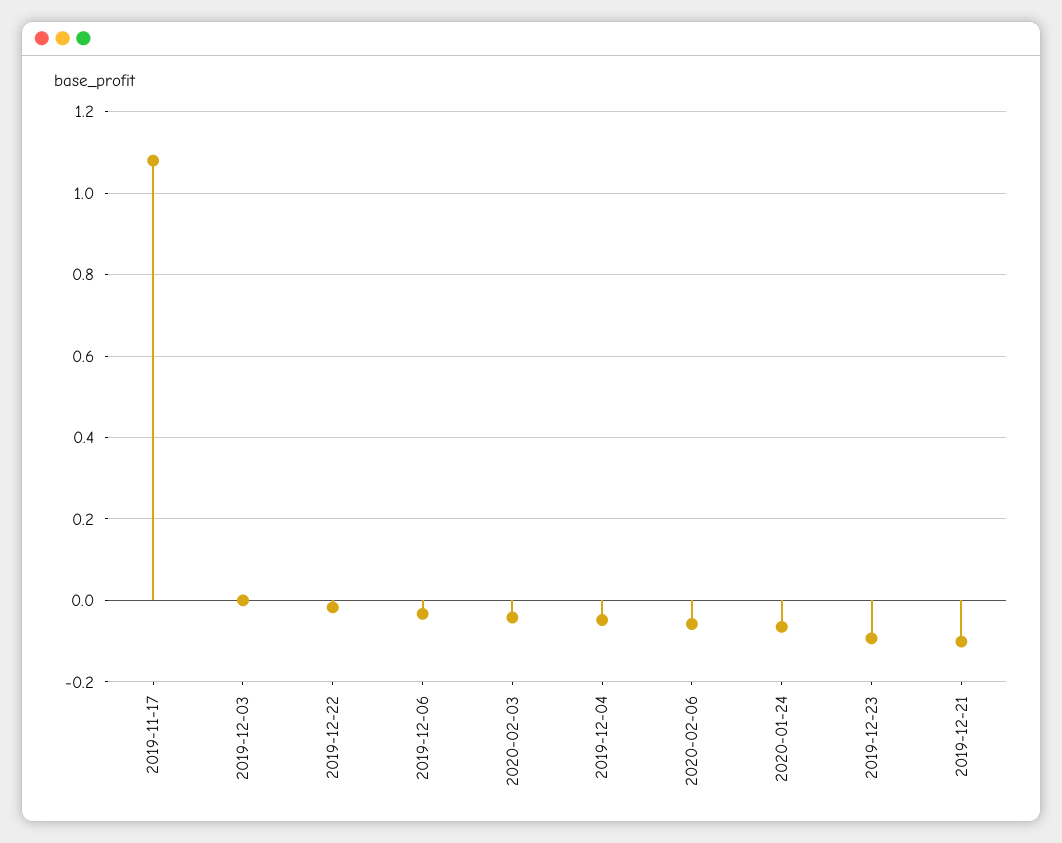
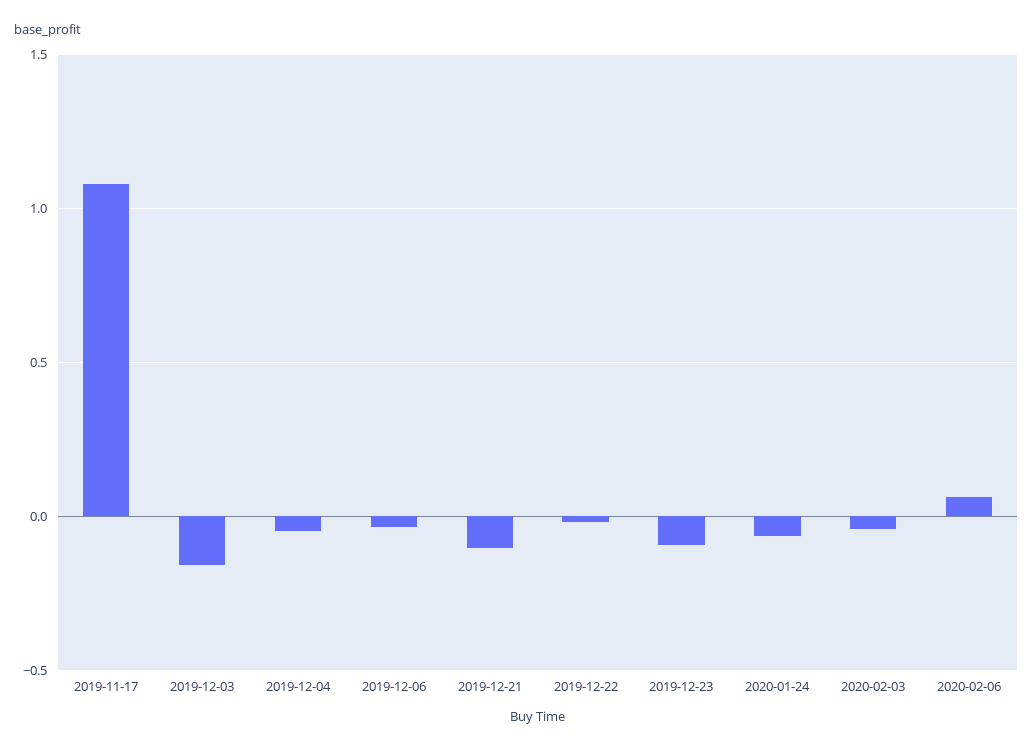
  {
    "2019-11-17": 1.08,
-   "2019-12-03": 0,
+   "2019-12-03": -0.15,
    "2019-12-22": -0.02,
    "2019-12-06": -0.04,
    "2020-02-03": -0.04,
    "2019-12-04": -0.04,
-   "2020-02-06": -0.06,
+   "2020-02-06": 0.05,
    "2020-01-24": -0.06,
    "2019-12-23": -0.1,
    "2019-12-21": -0.1
  }

